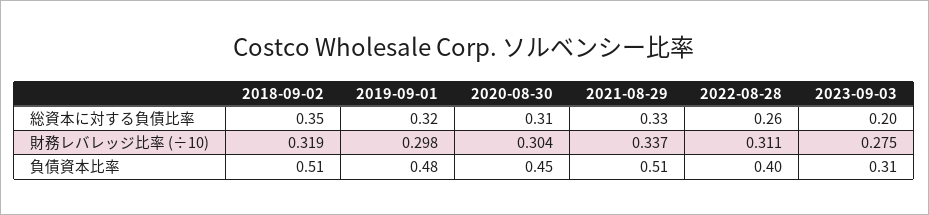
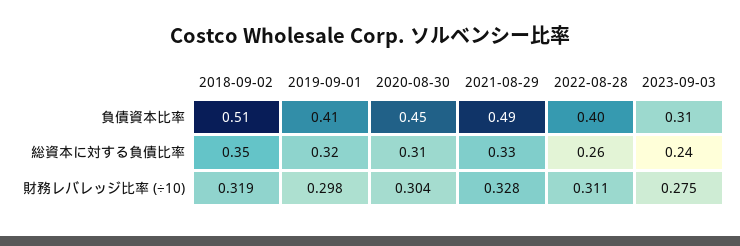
  {
    "2018-09-02": {
      "総資本に対する負債比率": 0.35,
      "財務レバレッジ比率 (÷10)": 0.319,
      "負債資本比率": 0.51
    },
    "2019-09-01": {
      "総資本に対する負債比率": 0.32,
      "財務レバレッジ比率 (÷10)": 0.298,
-     "負債資本比率": 0.48
+     "負債資本比率": 0.41
    },
    "2020-08-30": {
      "総資本に対する負債比率": 0.31,
      "財務レバレッジ比率 (÷10)": 0.304,
      "負債資本比率": 0.45
    },
    "2021-08-29": {
      "総資本に対する負債比率": 0.33,
-     "財務レバレッジ比率 (÷10)": 0.337,
+     "財務レバレッジ比率 (÷10)": 0.328,
-     "負債資本比率": 0.51
+     "負債資本比率": 0.49
    },
    "2022-08-28": {
      "総資本に対する負債比率": 0.26,
      "財務レバレッジ比率 (÷10)": 0.311,
      "負債資本比率": 0.4
    },
    "2023-09-03": {
-     "総資本に対する負債比率": 0.2,
+     "総資本に対する負債比率": 0.24,
      "財務レバレッジ比率 (÷10)": 0.275,
      "負債資本比率": 0.31
    }
  }

